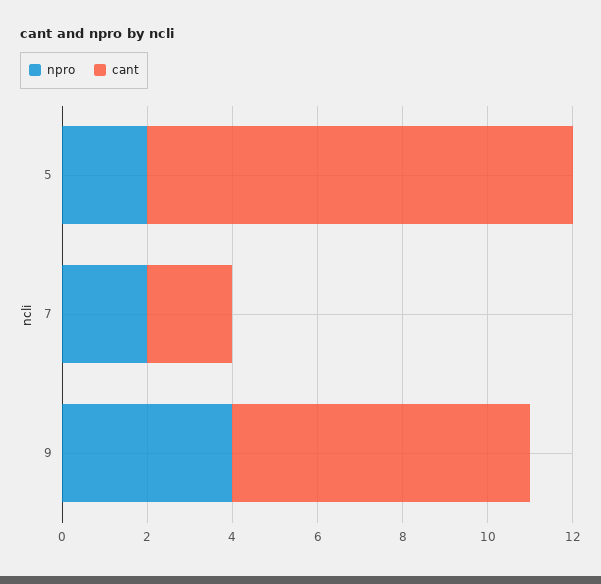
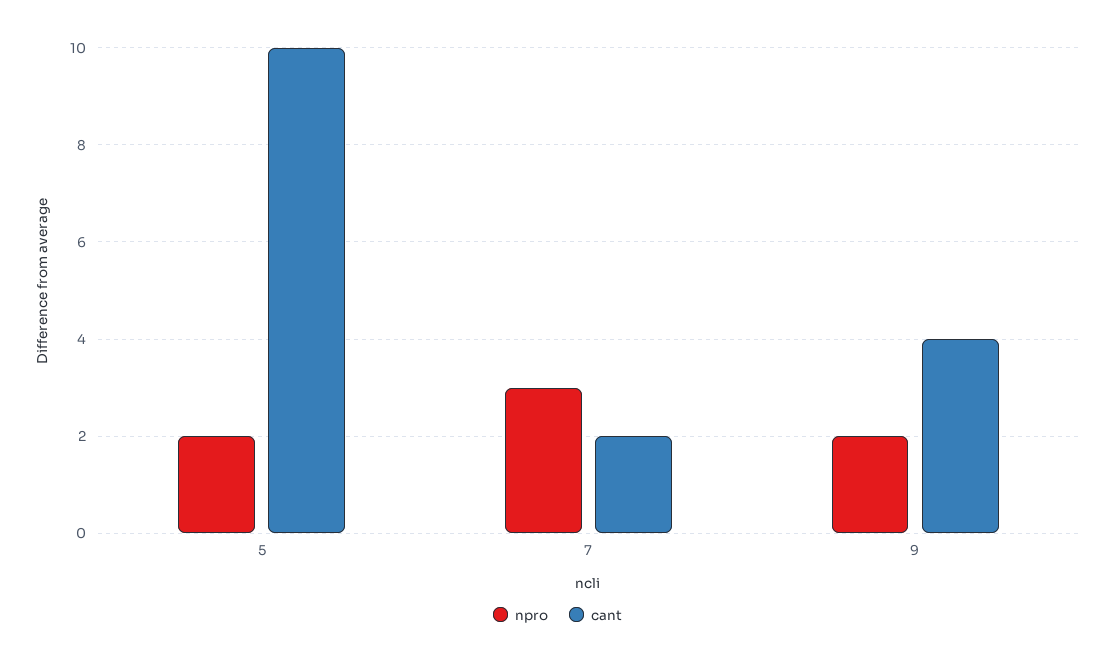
  {
    "npro": {
      "5": 2,
-     "7": 2,
+     "7": 3,
-     "9": 4
+     "9": 2
    },
    "cant": {
      "5": 10,
      "7": 2,
-     "9": 7
+     "9": 4
    }
  }

